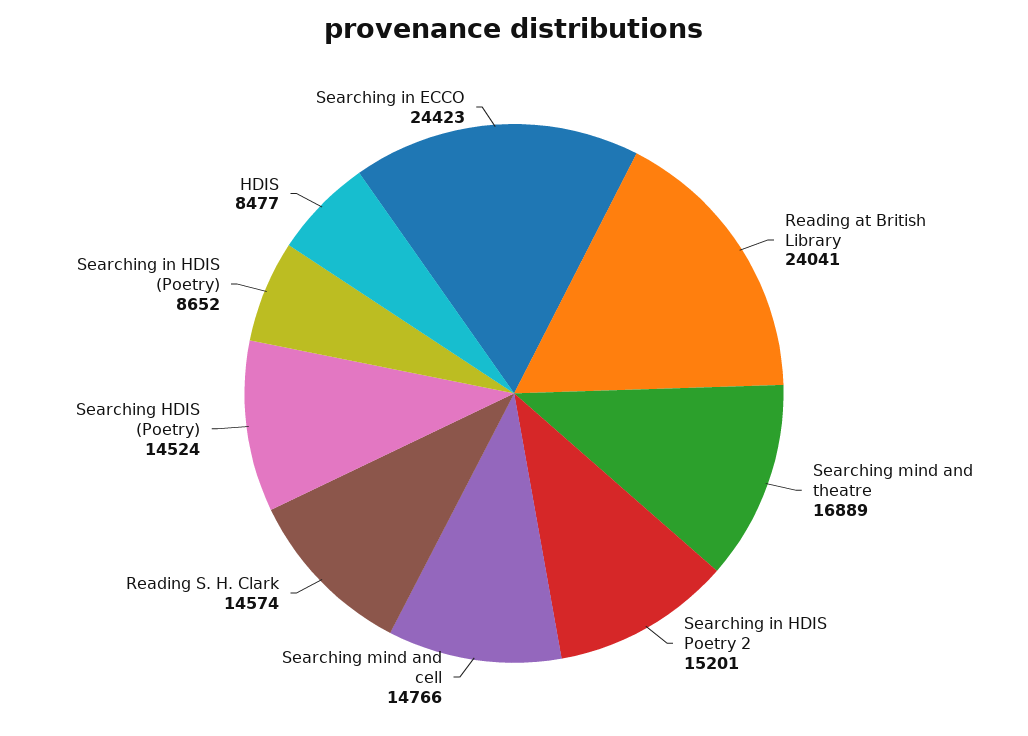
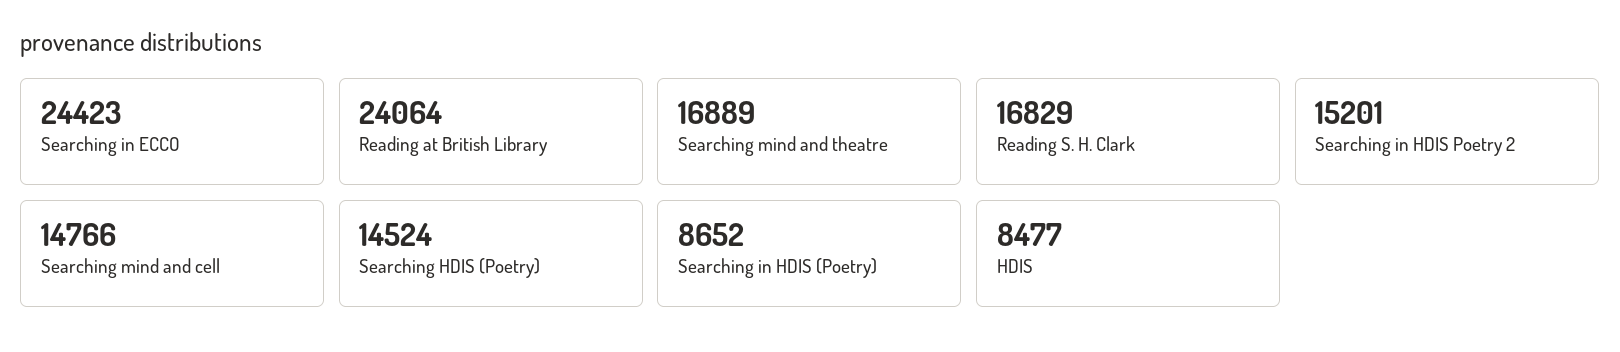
  {
-   "Reading at British Library": 24041,
+   "Reading at British Library": 24064,
    "Searching mind and theatre": 16889,
    "Searching in HDIS Poetry 2": 15201,
    "Searching mind and cell": 14766,
-   "Reading S. H. Clark": 14574,
+   "Reading S. H. Clark": 16829,
    "Searching HDIS (Poetry)": 14524,
    "Searching in HDIS (Poetry)": 8652,
    "HDIS": 8477,
    "Searching in ECCO": 24423
  }

